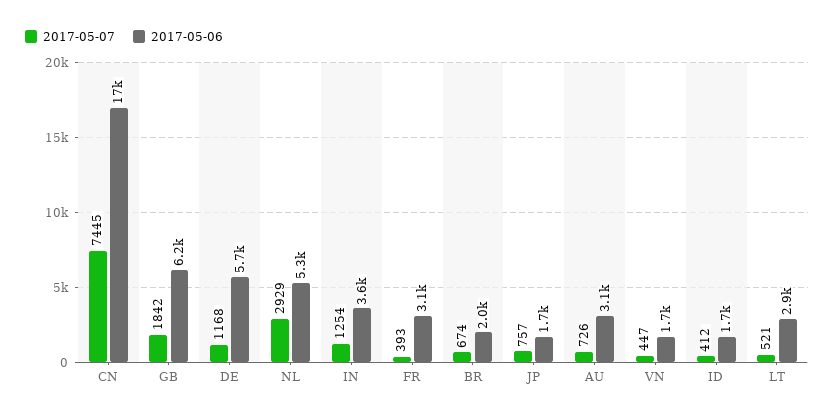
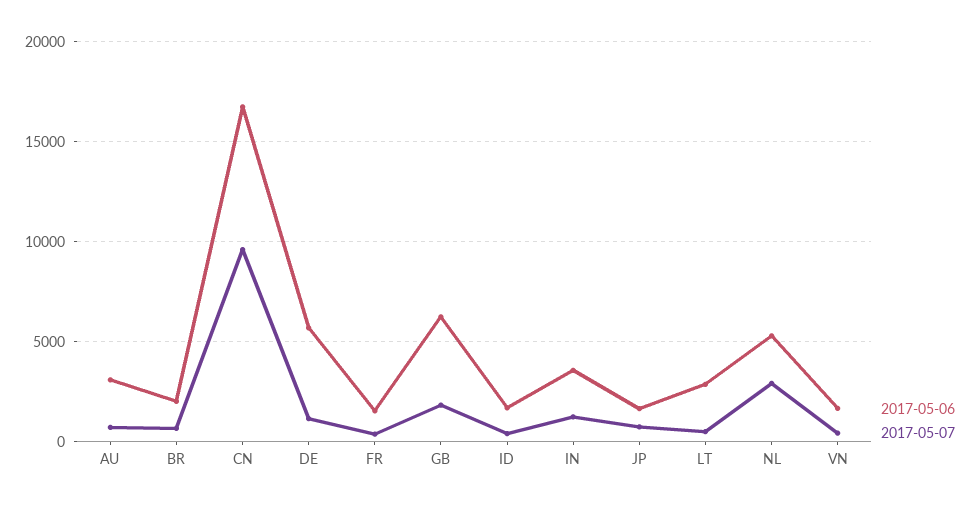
  {
    "2017-05-07": {
-     "CN": 7445,
+     "CN": 9500,
      "GB": 1842,
      "DE": 1168,
      "NL": 2929,
      "IN": 1254,
      "FR": 393,
      "BR": 674,
      "JP": 757,
      "AU": 726,
      "VN": 447,
      "ID": 412,
      "LT": 521
    },
    "2017-05-06": {
      "CN": 17000,
      "GB": 6200,
      "DE": 5700,
      "NL": 5300,
      "IN": 3600,
-     "FR": 3100,
+     "FR": 1500,
      "BR": 2000,
      "JP": 1700,
      "AU": 3100,
      "VN": 1700,
      "ID": 1700,
      "LT": 2900
    }
  }

